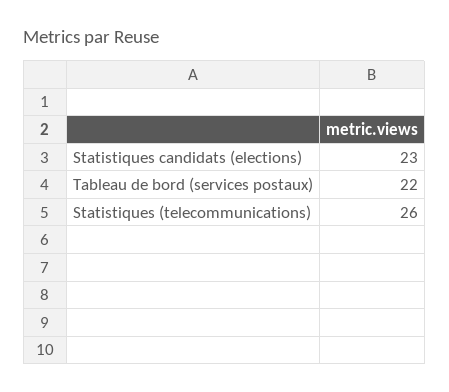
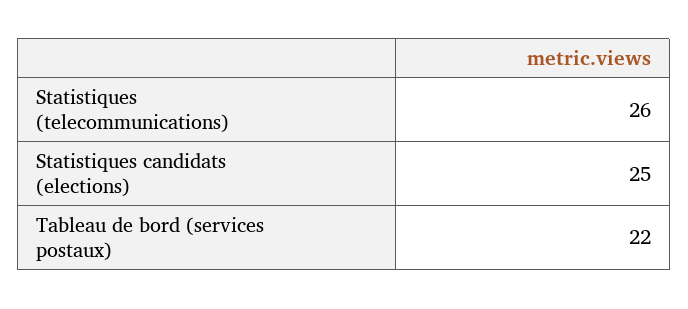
  {
-   "Statistiques candidats (elections)": 23,
+   "Statistiques candidats (elections)": 25,
    "Tableau de bord (services postaux)": 22,
    "Statistiques (telecommunications)": 26
  }

